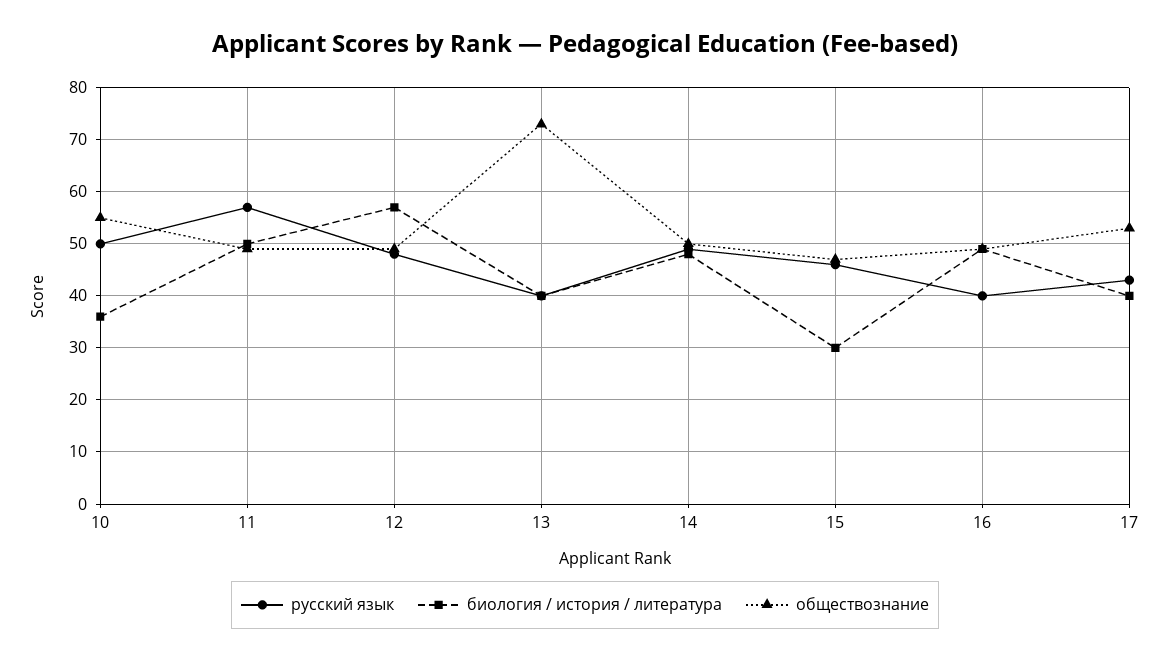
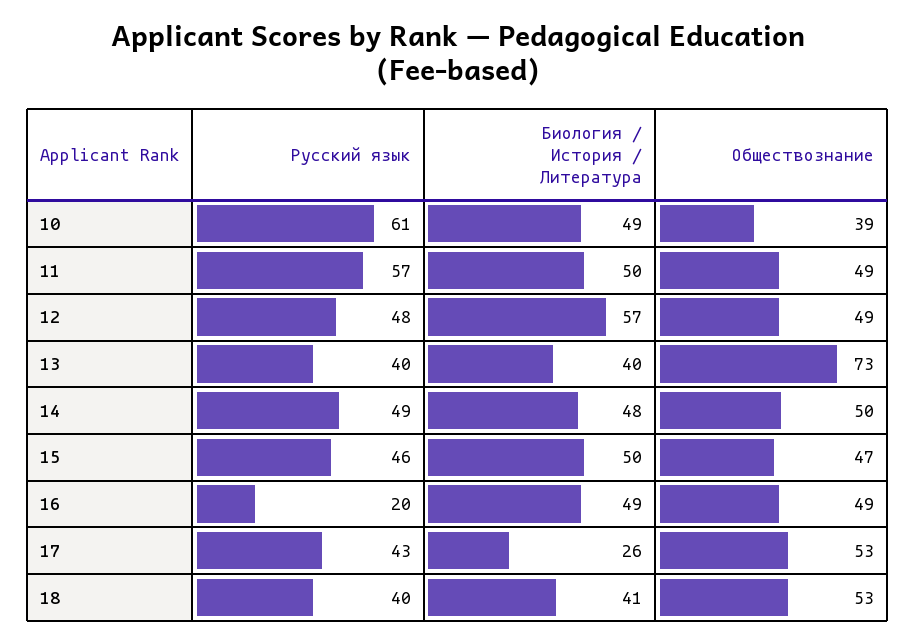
  {
    "русский язык": {
-     "10": 50,
+     "10": 61,
      "11": 57,
      "12": 48,
      "13": 40,
      "14": 49,
      "15": 46,
-     "16": 40,
+     "16": 20,
-     "17": 43
+     "17": 43,
+     "18": 40
    },
    "биология / история / литература": {
-     "10": 35,
+     "10": 49,
      "11": 50,
      "12": 57,
      "13": 40,
      "14": 48,
-     "15": 30,
+     "15": 50,
      "16": 49,
-     "17": 40
+     "17": 26,
+     "18": 41
    },
    "обществознание": {
-     "10": 55,
+     "10": 39,
      "11": 49,
      "12": 49,
      "13": 73,
      "14": 50,
      "15": 47,
      "16": 49,
-     "17": 53
+     "17": 53,
+     "18": 53
    }
  }

